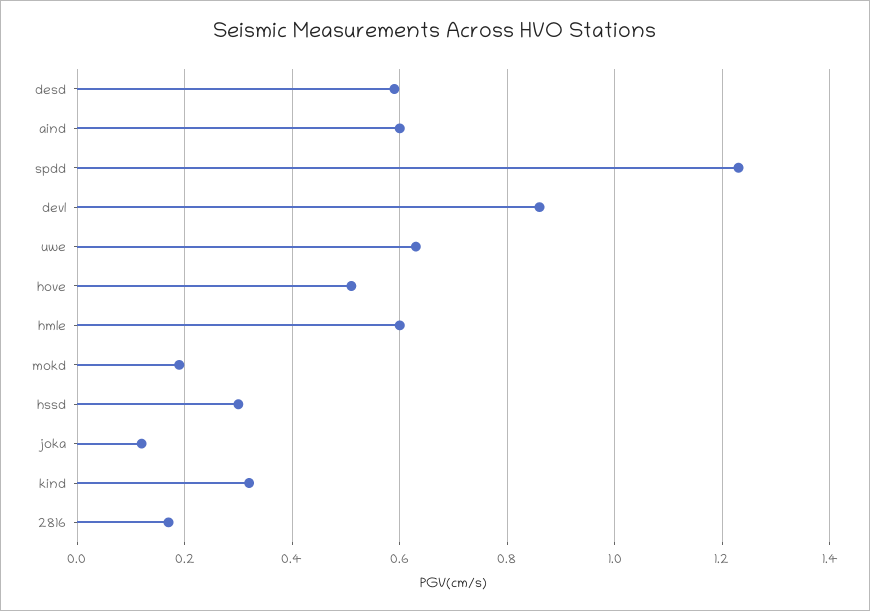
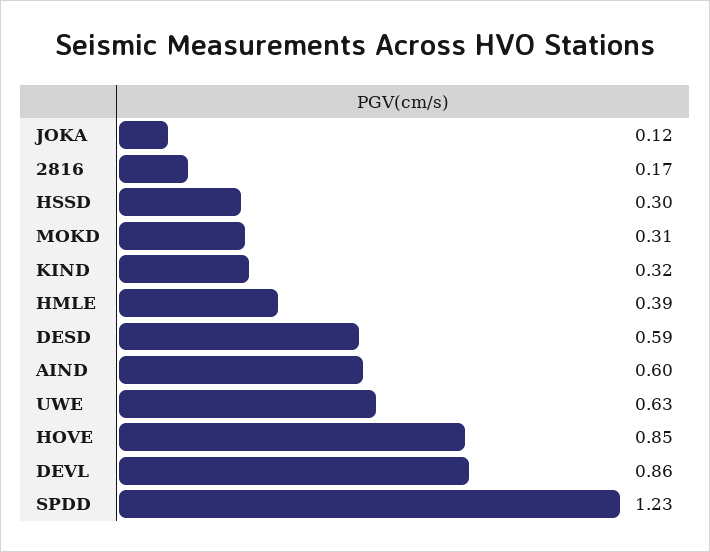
  {
    "desd": 0.59,
    "aind": 0.6,
    "spdd": 1.23,
    "devl": 0.86,
    "uwe": 0.63,
-   "hove": 0.5,
+   "hove": 0.85,
-   "hmle": 0.6,
+   "hmle": 0.39,
-   "mokd": 0.2,
+   "mokd": 0.31,
    "hssd": 0.3,
    "joka": 0.12,
    "kind": 0.32,
    "2816": 0.17
  }

